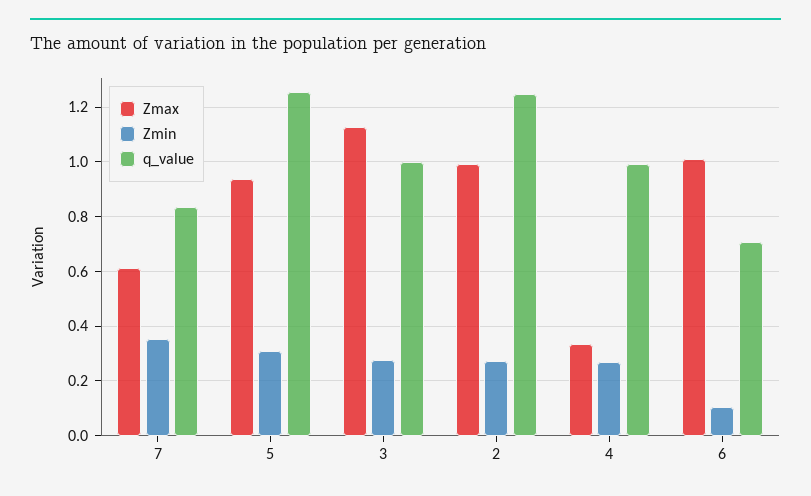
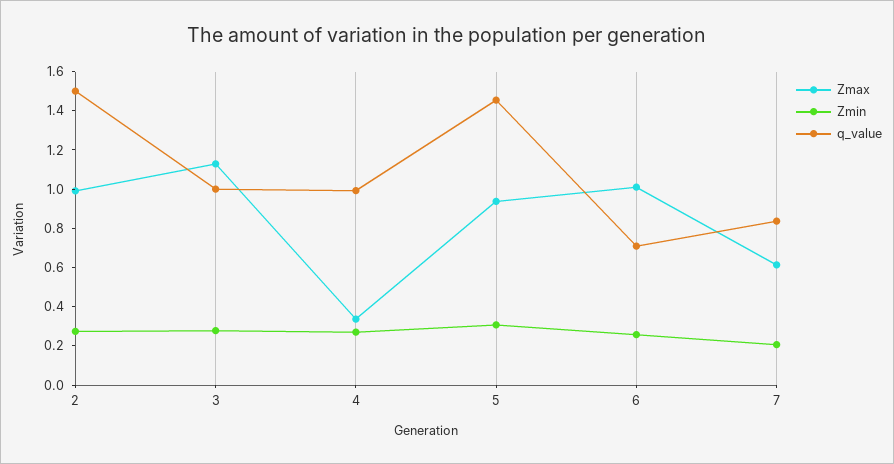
  {
    "Zmax": {
      "7": 0.625,
      "5": 0.95,
      "3": 1.125,
      "2": 1,
      "4": 0.325,
      "6": 1
    },
    "Zmin": {
-     "7": 0.35,
+     "7": 0.2,
      "5": 0.3,
      "3": 0.275,
      "2": 0.275,
      "4": 0.275,
-     "6": 0.1
+     "6": 0.25
    },
    "q_value": {
      "7": 0.825,
-     "5": 1.25,
+     "5": 1.45,
      "3": 1,
-     "2": 1.25,
+     "2": 1.5,
      "4": 1,
      "6": 0.7
    }
  }

